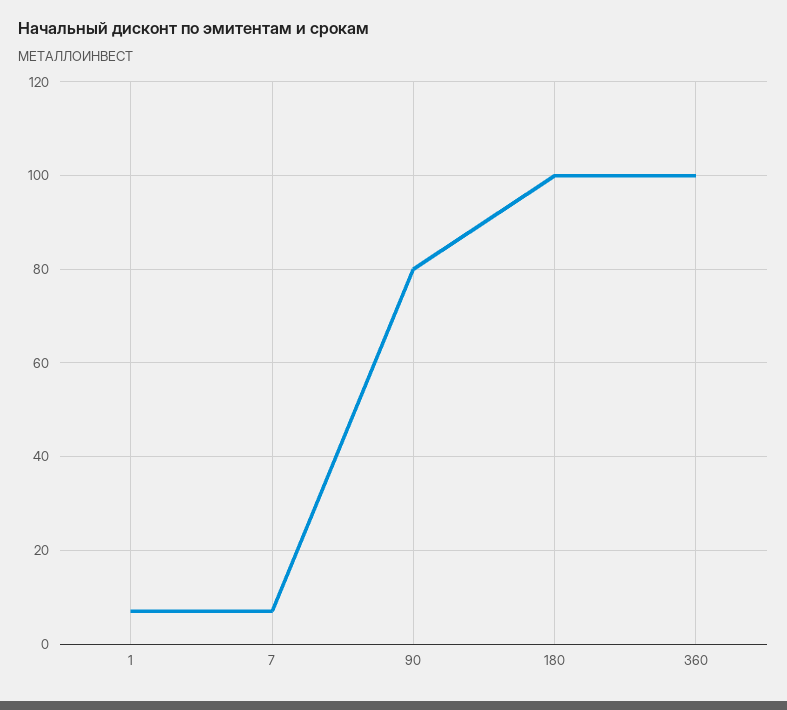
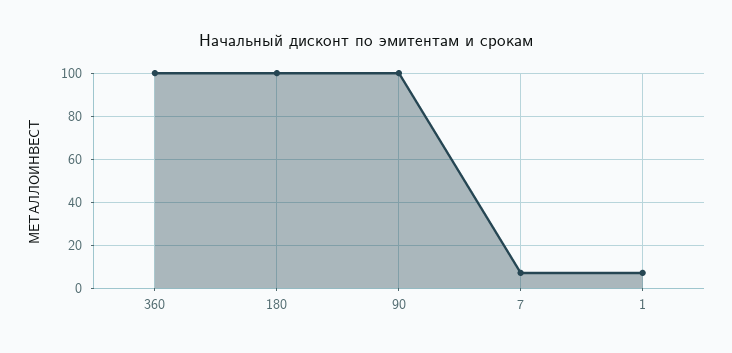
  {
    "1": 5,
    "7": 5,
-   "90": 80,
+   "90": 100,
    "180": 100,
    "360": 100
  }

